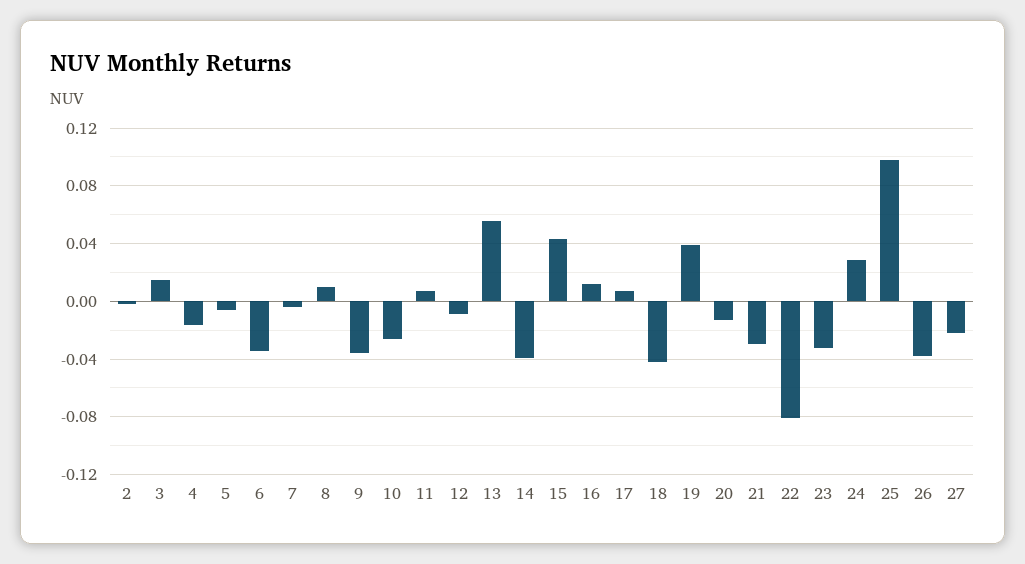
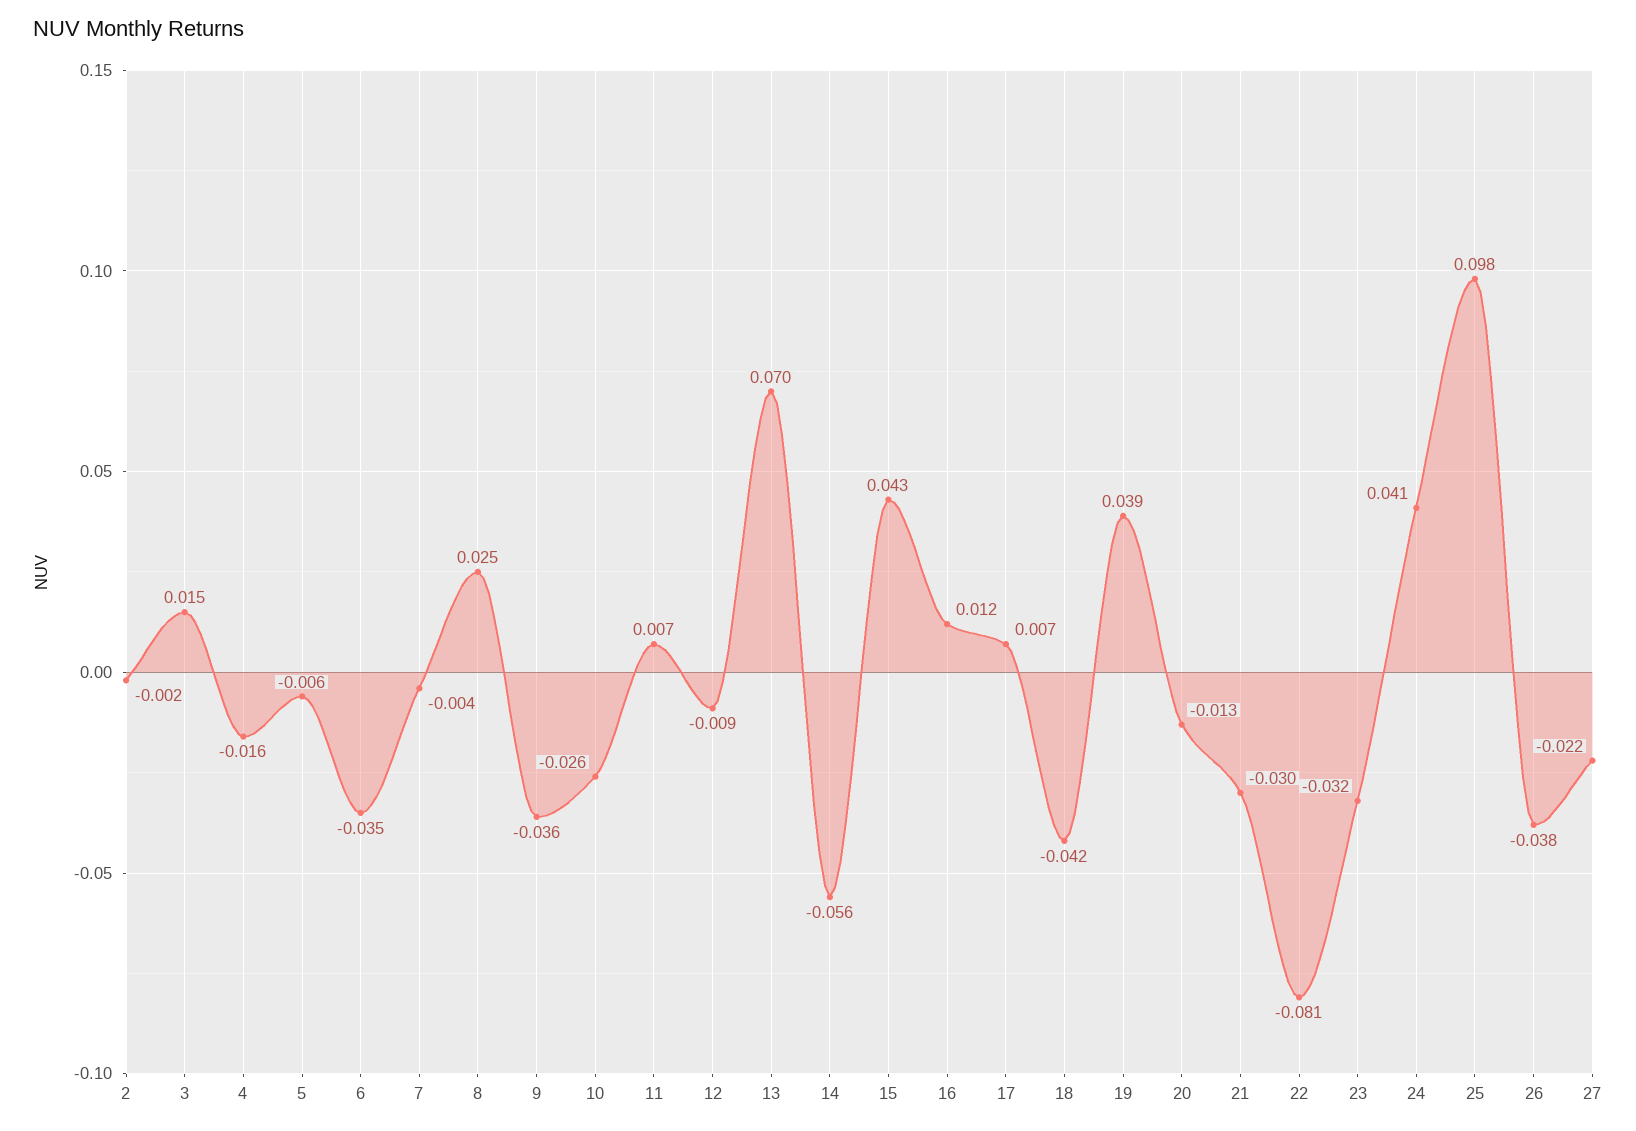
  {
    "2": -0.002,
    "3": 0.015,
    "4": -0.016,
    "5": -0.006,
    "6": -0.035,
    "7": -0.004,
-   "8": 0.01,
+   "8": 0.025,
    "9": -0.036,
    "10": -0.026,
    "11": 0.007,
    "12": -0.009,
-   "13": 0.055,
+   "13": 0.07,
-   "14": -0.04,
+   "14": -0.056,
    "15": 0.043,
    "16": 0.012,
    "17": 0.007,
    "18": -0.042,
    "19": 0.039,
    "20": -0.013,
    "21": -0.03,
    "22": -0.081,
    "23": -0.032,
-   "24": 0.03,
+   "24": 0.041,
    "25": 0.098,
    "26": -0.038,
    "27": -0.022
  }

